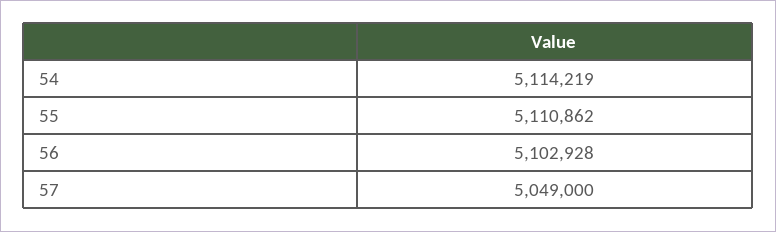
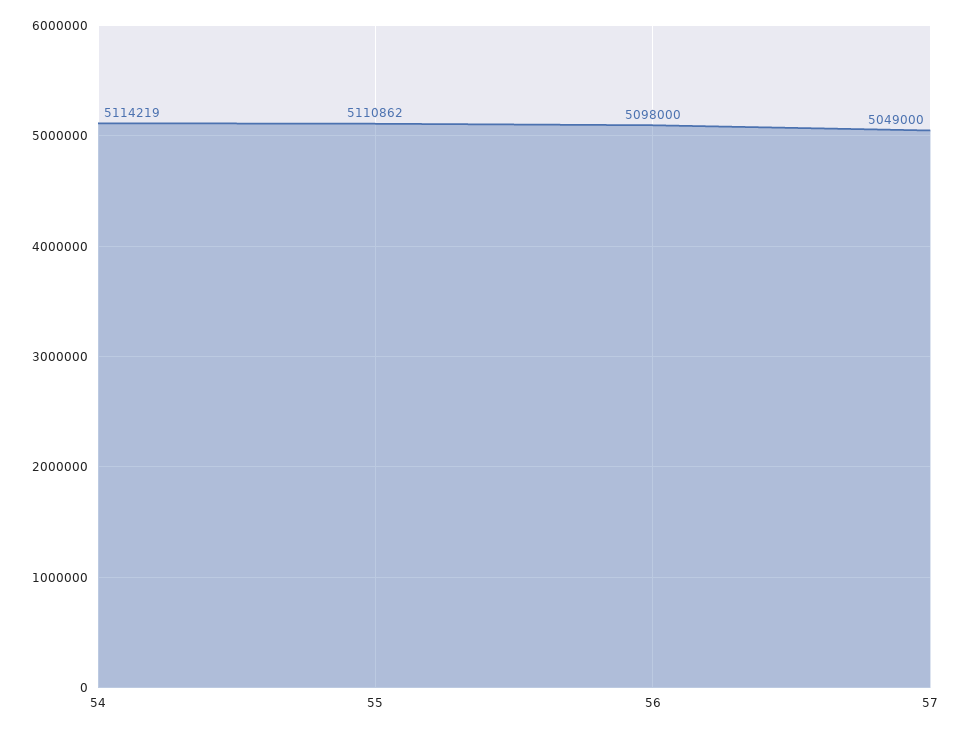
  {
    "54": 5114219,
    "55": 5110862,
-   "56": 5102928,
+   "56": 5098000,
    "57": 5049000
  }

